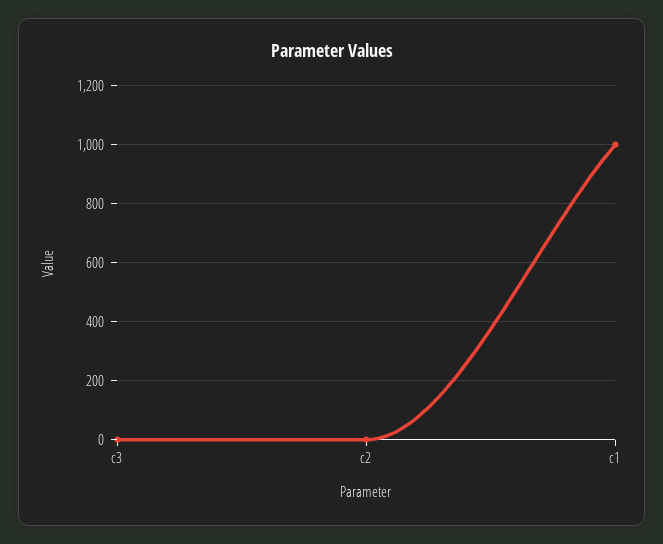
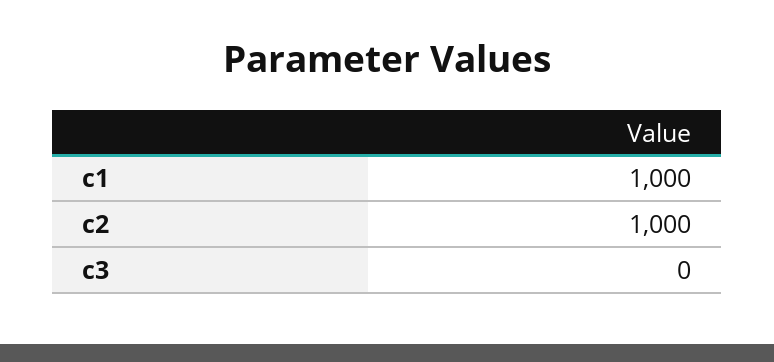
  {
    "c3": 0,
-   "c2": 0,
+   "c2": 1000,
    "c1": 1000
  }

